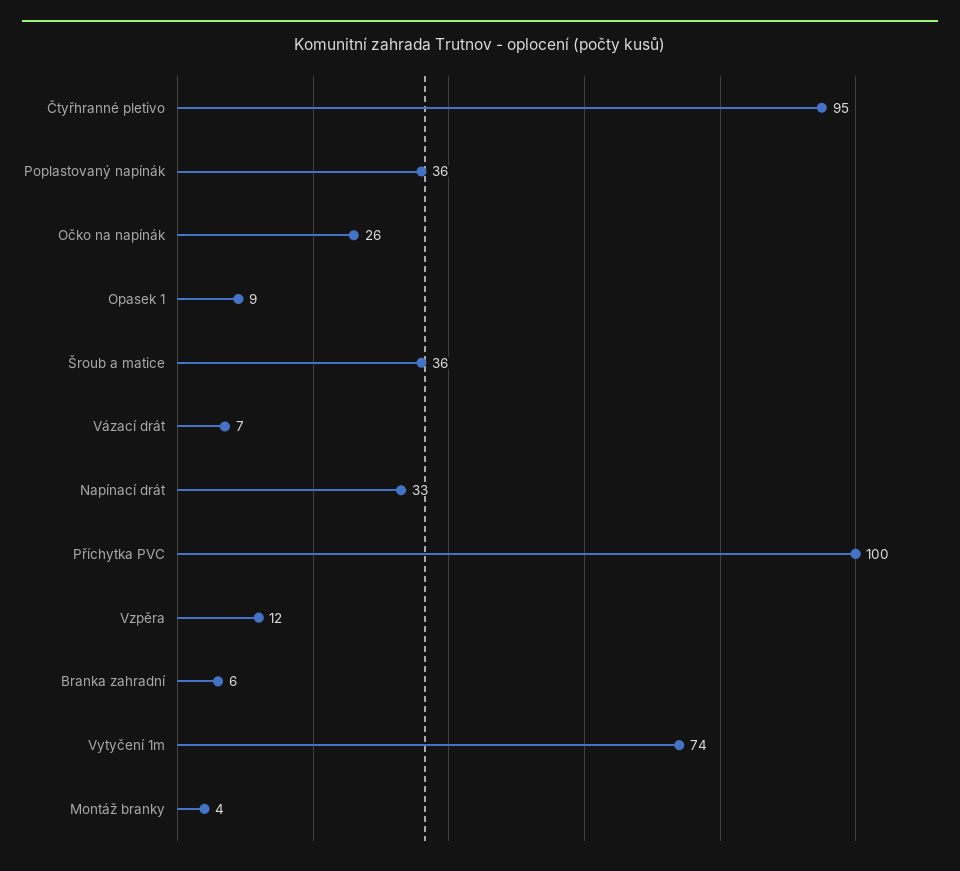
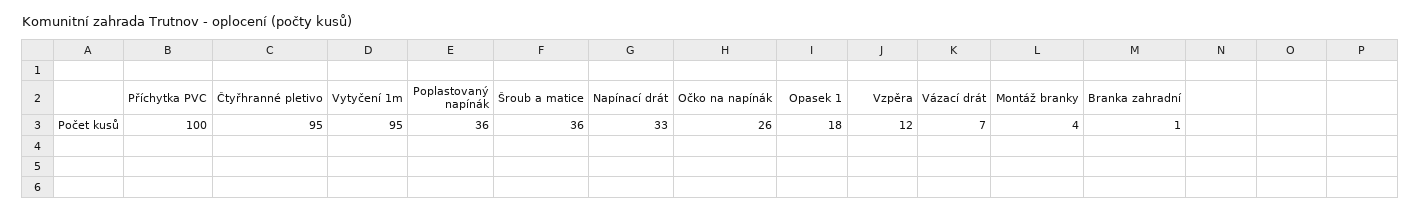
  {
    "Čtyřhranné pletivo": 95,
    "Poplastovaný napínák": 36,
    "Očko na napínák": 26,
-   "Opasek 1": 9,
+   "Opasek 1": 18,
    "Šroub a matice": 36,
    "Vázací drát": 7,
    "Napínací drát": 33,
    "Příchytka PVC": 100,
    "Vzpěra": 12,
-   "Branka zahradní": 6,
+   "Branka zahradní": 1,
-   "Vytyčení 1m": 74,
+   "Vytyčení 1m": 95,
    "Montáž branky": 4
  }

